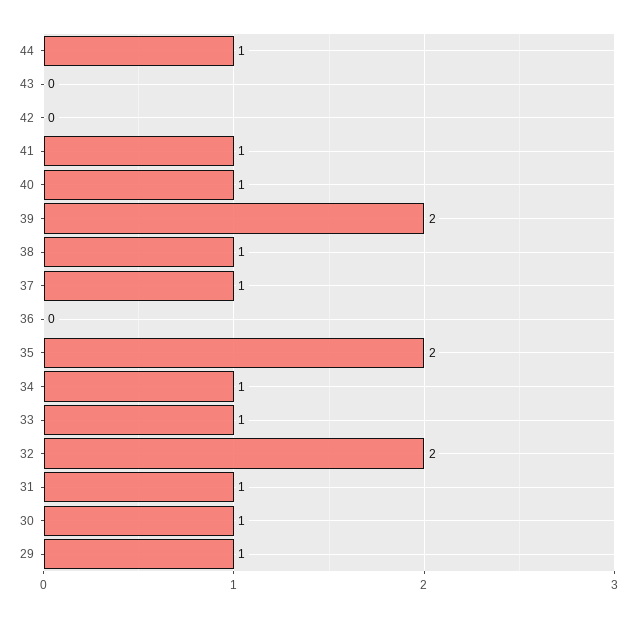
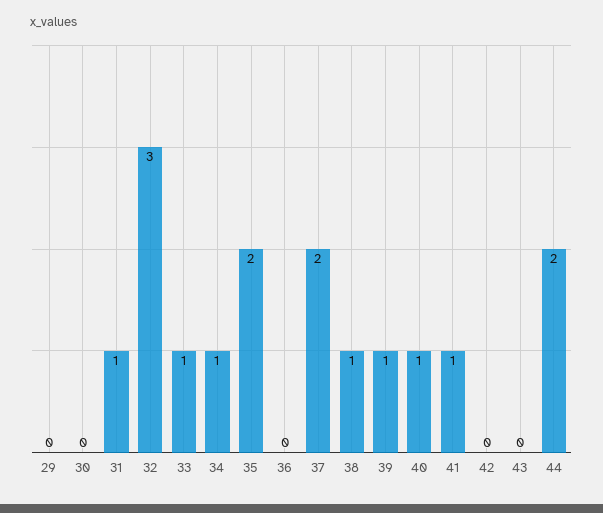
  {
-   "44": 1,
+   "44": 2,
    "43": 0,
    "42": 0,
    "41": 1,
    "40": 1,
-   "39": 2,
+   "39": 1,
    "38": 1,
-   "37": 1,
+   "37": 2,
    "36": 0,
    "35": 2,
    "34": 1,
    "33": 1,
-   "32": 2,
+   "32": 3,
    "31": 1,
-   "30": 1,
+   "30": 0,
-   "29": 1
+   "29": 0
  }

